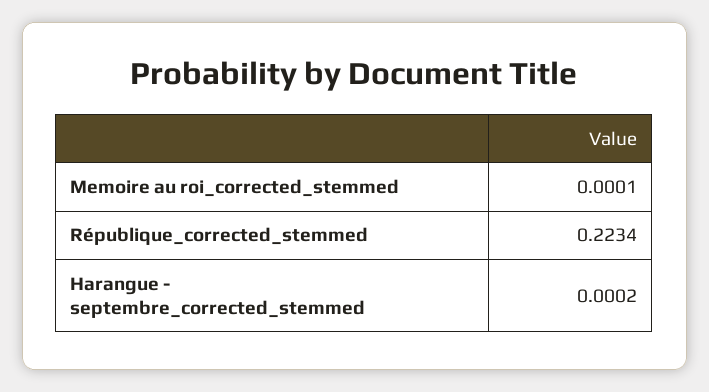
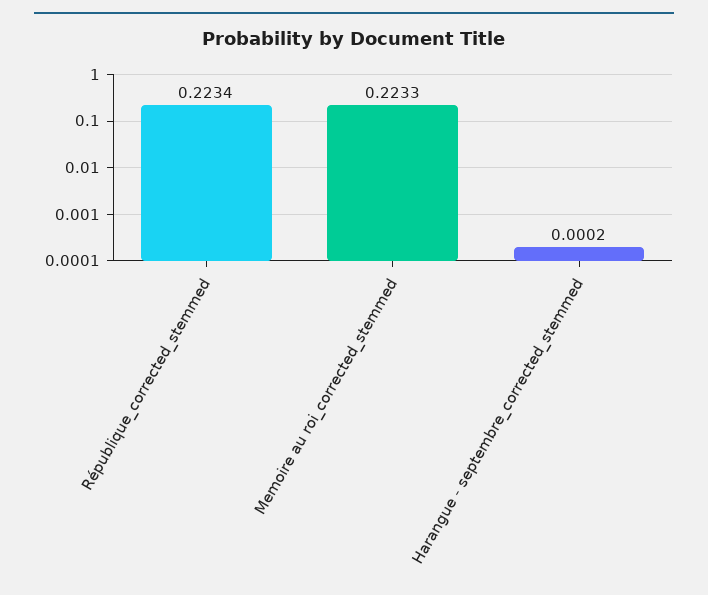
  {
-   "Memoire au roi_corrected_stemmed": 0.0001,
+   "Memoire au roi_corrected_stemmed": 0.2233,
    "République_corrected_stemmed": 0.2234,
    "Harangue - septembre_corrected_stemmed": 0.0002
  }

